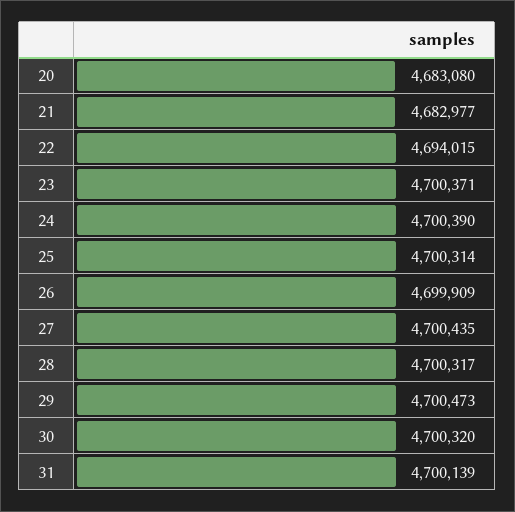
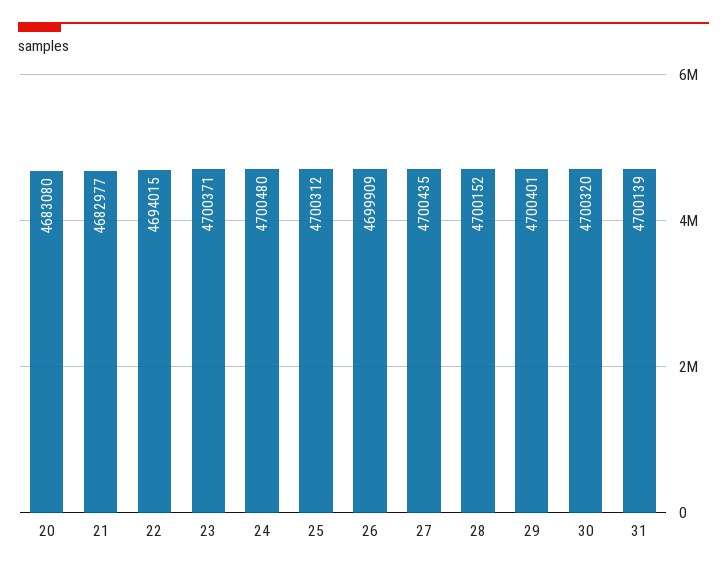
  {
    "20": 4683080,
    "21": 4682977,
    "22": 4694015,
    "23": 4700371,
-   "24": 4700390,
+   "24": 4700480,
-   "25": 4700314,
+   "25": 4700312,
    "26": 4699909,
    "27": 4700435,
-   "28": 4700317,
+   "28": 4700152,
-   "29": 4700473,
+   "29": 4700401,
    "30": 4700320,
    "31": 4700139
  }

